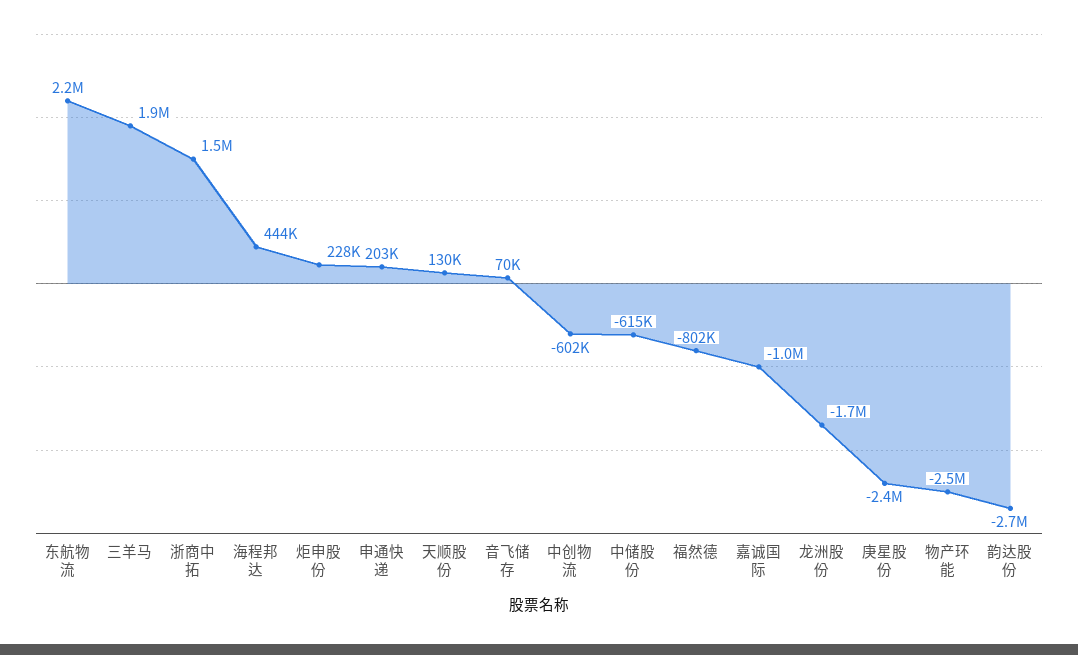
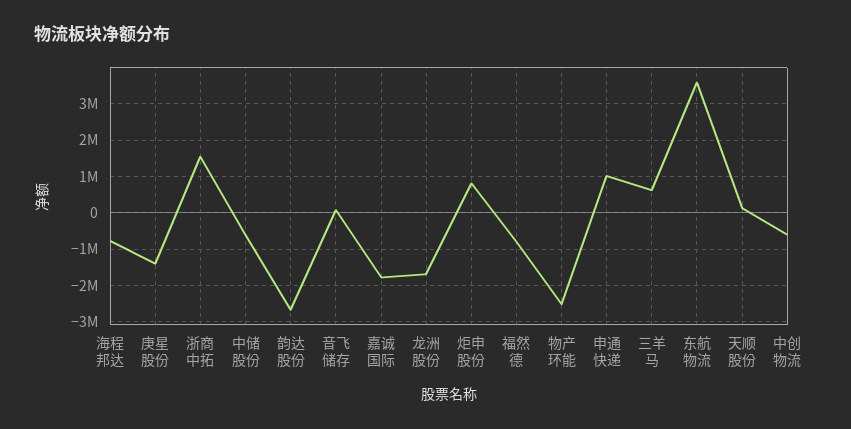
  {
-   "东航物流": 2200000,
+   "东航物流": 3600000,
-   "三羊马": 1900000,
+   "三羊马": 600000,
    "浙商中拓": 1500000,
-   "海程邦达": 444000,
+   "海程邦达": -800000,
-   "炬申股份": 228000,
+   "炬申股份": 800000,
-   "申通快递": 203000,
+   "申通快递": 1000000,
    "天顺股份": 130000,
    "音飞储存": 70000,
    "中创物流": -602000,
    "中储股份": -615000,
    "福然德": -802000,
-   "嘉诚国际": -1000000,
+   "嘉诚国际": -1800000,
    "龙洲股份": -1700000,
-   "庚星股份": -2400000,
+   "庚星股份": -1400000,
    "物产环能": -2500000,
    "韵达股份": -2700000
  }

